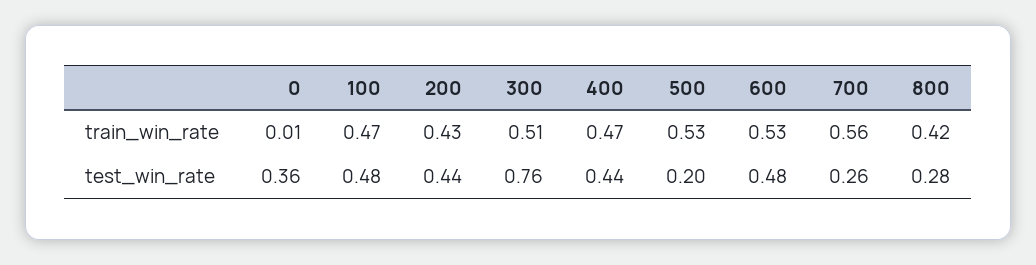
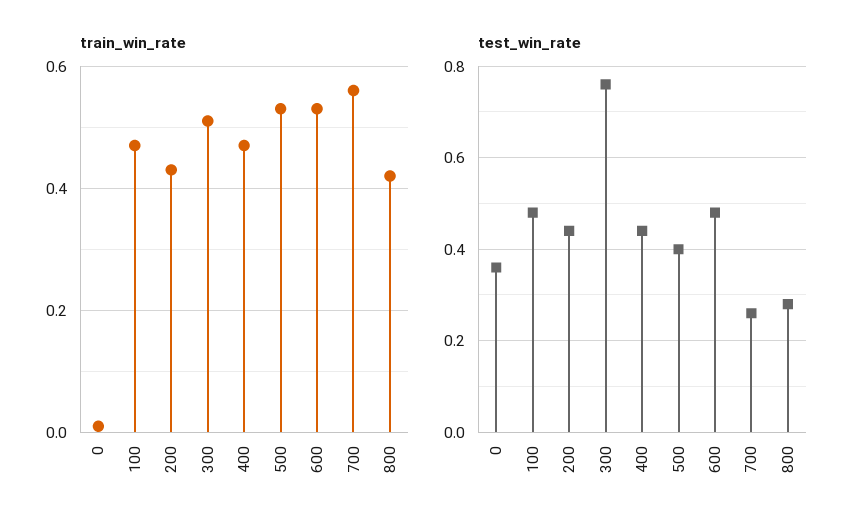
  {
    "train_win_rate": {
      "0": 0.01,
      "100": 0.47,
      "200": 0.43,
      "300": 0.51,
      "400": 0.47,
      "500": 0.53,
      "600": 0.53,
      "700": 0.56,
      "800": 0.42
    },
    "test_win_rate": {
      "0": 0.36,
      "100": 0.48,
      "200": 0.44,
      "300": 0.76,
      "400": 0.44,
-     "500": 0.2,
+     "500": 0.4,
      "600": 0.48,
      "700": 0.26,
      "800": 0.28
    }
  }

